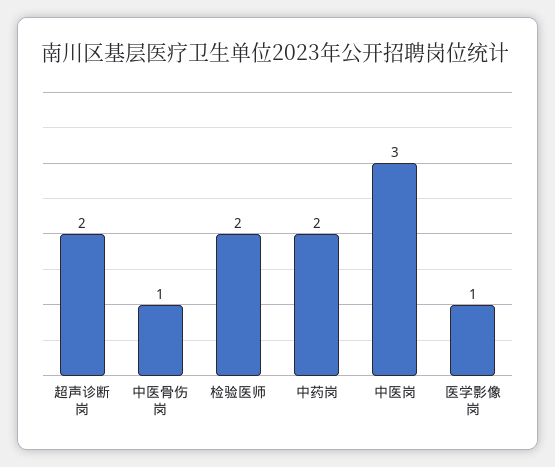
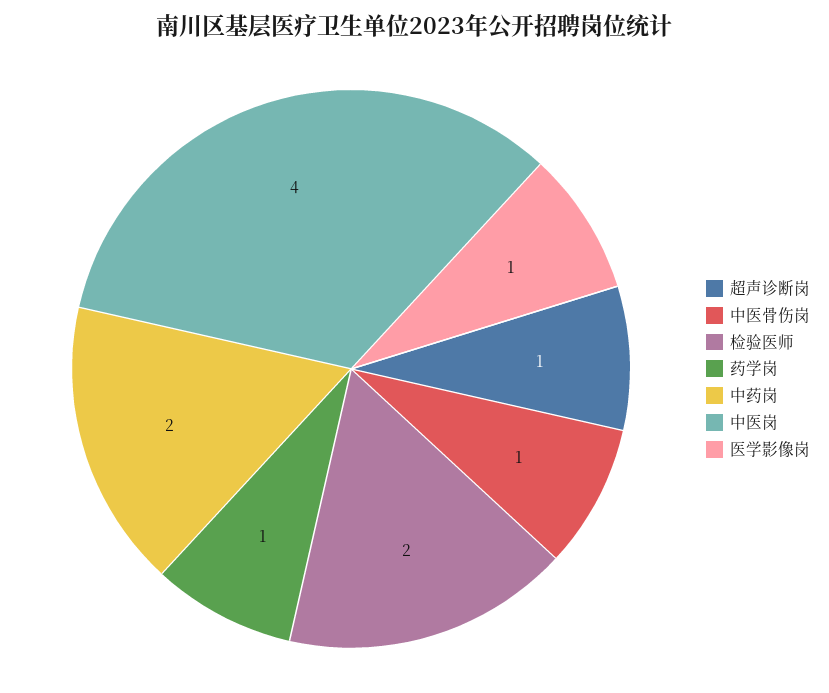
  {
-   "超声诊断岗": 2,
+   "超声诊断岗": 1,
    "中医骨伤岗": 1,
    "检验医师": 2,
    "中药岗": 2,
-   "中医岗": 3,
+   "中医岗": 4,
-   "医学影像岗": 1
+   "医学影像岗": 1,
+   "药学岗": 1
  }

